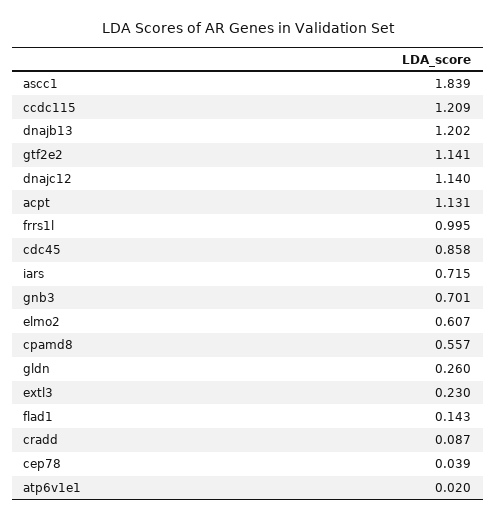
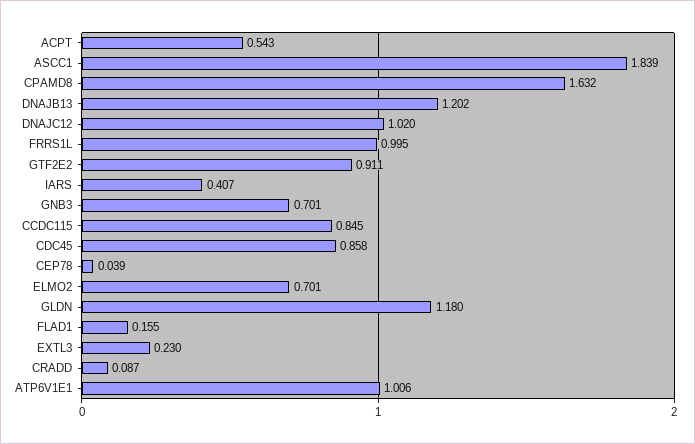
  {
    "ascc1": 1.839,
-   "ccdc115": 1.209,
+   "ccdc115": 0.845,
    "dnajb13": 1.202,
-   "gtf2e2": 1.141,
+   "gtf2e2": 0.911,
-   "dnajc12": 1.14,
+   "dnajc12": 1.02,
-   "acpt": 1.131,
+   "acpt": 0.543,
    "frrs1l": 0.995,
    "cdc45": 0.858,
-   "iars": 0.715,
+   "iars": 0.407,
    "gnb3": 0.701,
-   "elmo2": 0.607,
+   "elmo2": 0.701,
-   "cpamd8": 0.557,
+   "cpamd8": 1.632,
-   "gldn": 0.26,
+   "gldn": 1.18,
    "extl3": 0.23,
-   "flad1": 0.143,
+   "flad1": 0.155,
    "cradd": 0.087,
    "cep78": 0.039,
-   "atp6v1e1": 0.02
+   "atp6v1e1": 1.006
  }

